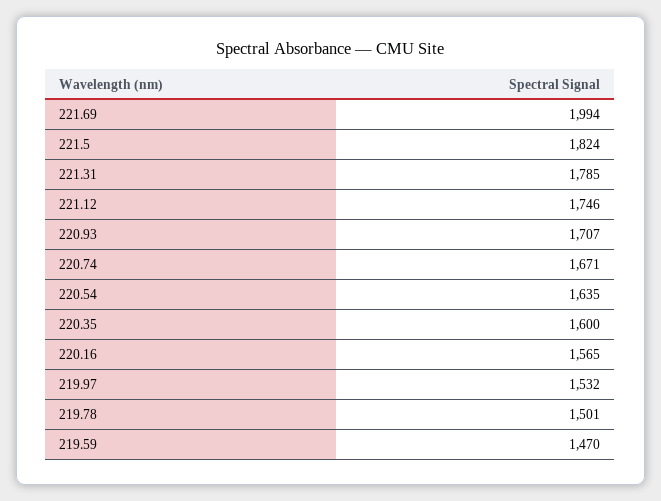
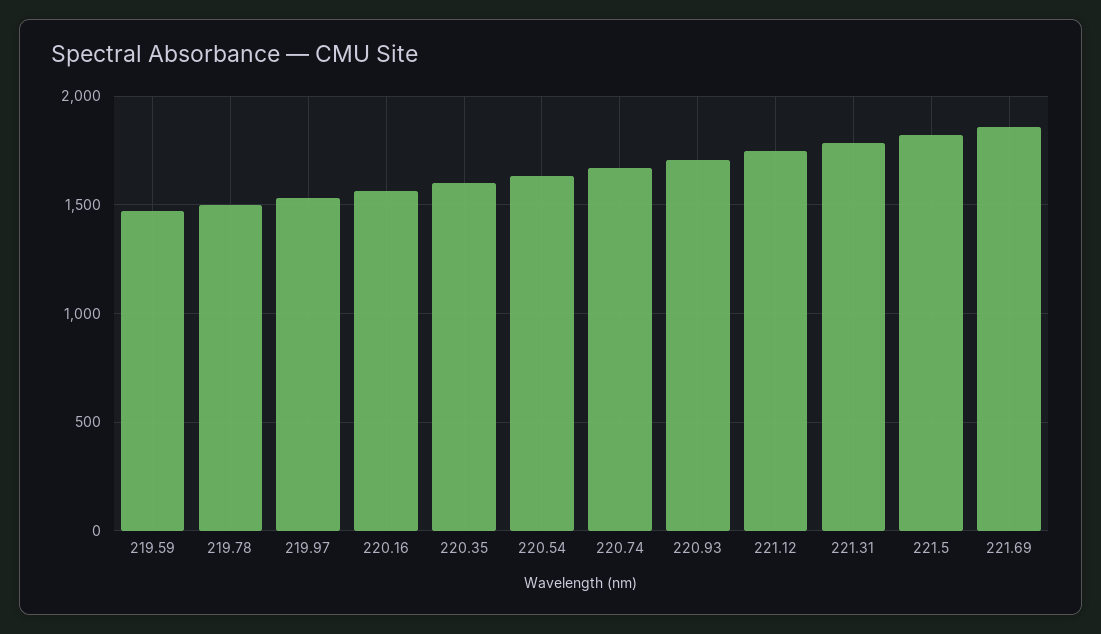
  {
-   "221.69": 1994,
+   "221.69": 1850,
    "221.5": 1824,
    "221.31": 1785,
    "221.12": 1746,
    "220.93": 1707,
    "220.74": 1671,
    "220.54": 1635,
    "220.35": 1600,
    "220.16": 1565,
    "219.97": 1532,
    "219.78": 1501,
    "219.59": 1470
  }

